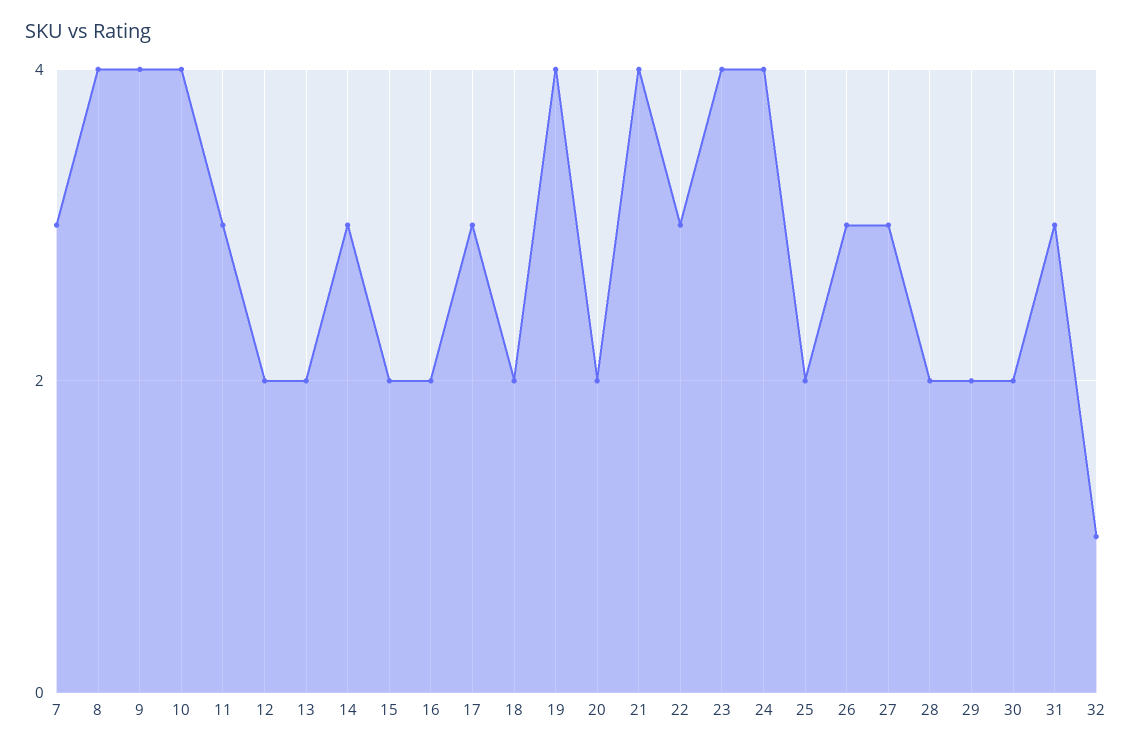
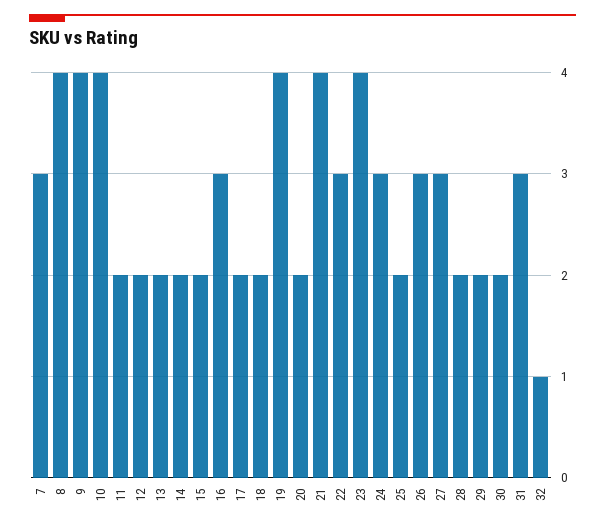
  {
    "7": 3,
    "8": 4,
    "9": 4,
    "10": 4,
-   "11": 3,
+   "11": 2,
    "12": 2,
    "13": 2,
-   "14": 3,
+   "14": 2,
    "15": 2,
-   "16": 2,
+   "16": 3,
-   "17": 3,
+   "17": 2,
    "18": 2,
    "19": 4,
    "20": 2,
    "21": 4,
    "22": 3,
    "23": 4,
-   "24": 4,
+   "24": 3,
    "25": 2,
    "26": 3,
    "27": 3,
    "28": 2,
    "29": 2,
    "30": 2,
    "31": 3,
    "32": 1
  }

